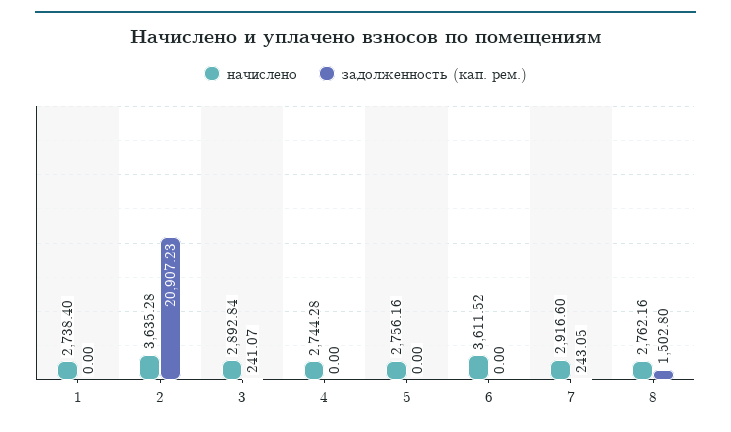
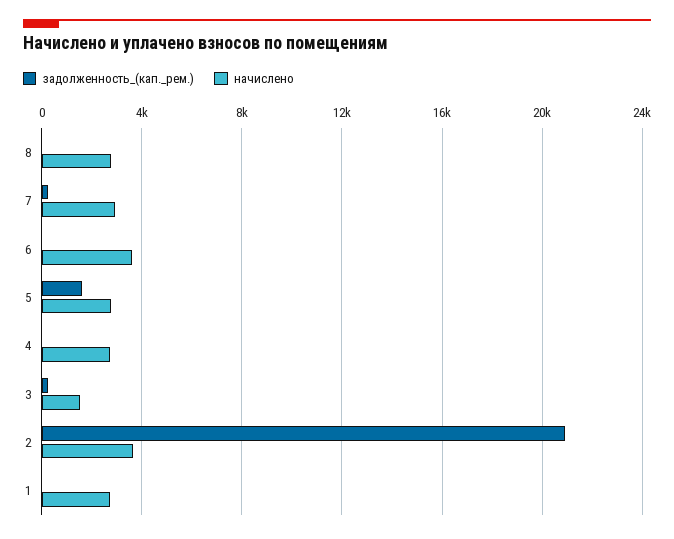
  {
    "начислено": {
      "1": 2738.4,
      "2": 3635.28,
-     "3": 2892.84,
+     "3": 1500,
      "4": 2744.28,
      "5": 2756.16,
      "6": 3611.52,
      "7": 2916.6,
      "8": 2762.16
    },
    "задолженность (кап. рем.)": {
      "1": 0,
      "2": 20907.23,
      "3": 241.07,
      "4": 0,
-     "5": 0,
+     "5": 1500,
      "6": 0,
      "7": 243.05,
-     "8": 1502.8
+     "8": 0
    }
  }

